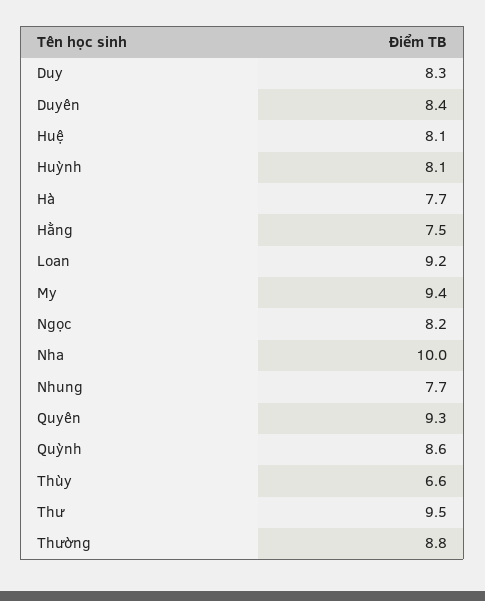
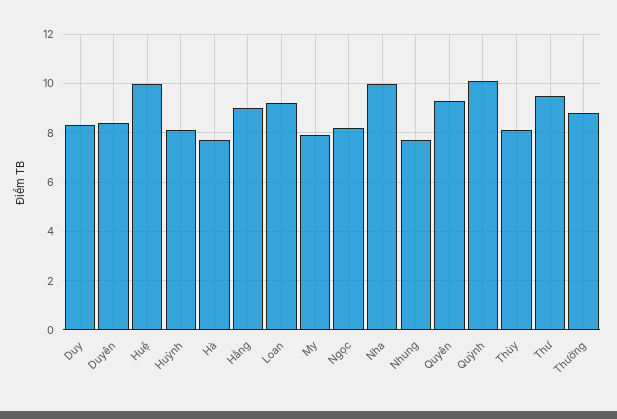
  {
    "Duy": 8.3,
    "Duyên": 8.4,
-   "Huệ": 8.1,
+   "Huệ": 10,
    "Huỳnh": 8.1,
    "Hà": 7.7,
-   "Hằng": 7.5,
+   "Hằng": 9,
    "Loan": 9.2,
-   "My": 9.4,
+   "My": 8,
    "Ngọc": 8.2,
    "Nha": 10,
    "Nhung": 7.7,
    "Quyên": 9.3,
-   "Quỳnh": 8.6,
+   "Quỳnh": 10,
-   "Thùy": 6.6,
+   "Thùy": 8,
    "Thư": 9.5,
    "Thường": 8.8
  }

